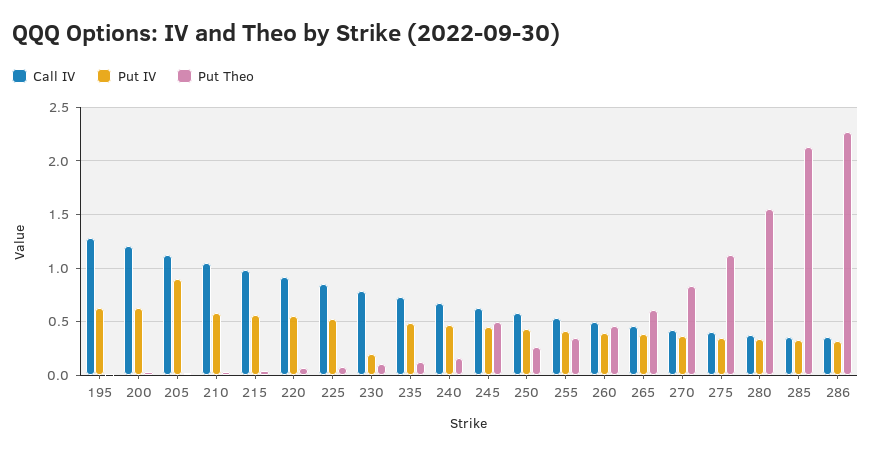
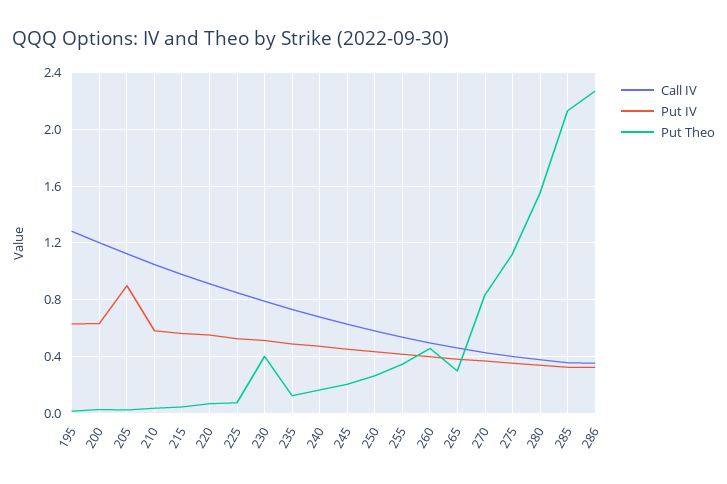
  {
    "Call IV": {
      "195": 1.3,
      "200": 1.2,
      "205": 1.1,
      "210": 1.05,
      "215": 1,
      "220": 0.9,
      "225": 0.85,
      "230": 0.8,
      "235": 0.75,
      "240": 0.7,
      "245": 0.65,
      "250": 0.6,
      "255": 0.55,
      "260": 0.5,
      "265": 0.45,
      "270": 0.45,
      "275": 0.4,
      "280": 0.4,
      "285": 0.35,
      "286": 0.35
    },
    "Put IV": {
      "195": 0.65,
      "200": 0.65,
      "205": 0.9,
      "210": 0.6,
      "215": 0.55,
      "220": 0.55,
      "225": 0.55,
-     "230": 0.2,
+     "230": 0.5,
      "235": 0.5,
      "240": 0.45,
      "245": 0.45,
      "250": 0.45,
      "255": 0.4,
      "260": 0.4,
      "265": 0.4,
      "270": 0.35,
      "275": 0.35,
      "280": 0.35,
      "285": 0.35,
      "286": 0.3
    },
    "Put Theo": {
      "195": 0,
      "200": 0.05,
      "205": 0,
      "210": 0.05,
      "215": 0.05,
      "220": 0.05,
      "225": 0.1,
-     "230": 0.1,
+     "230": 0.4,
      "235": 0.1,
      "240": 0.15,
-     "245": 0.5,
+     "245": 0.2,
      "250": 0.25,
      "255": 0.35,
      "260": 0.45,
-     "265": 0.6,
+     "265": 0.3,
      "270": 0.85,
      "275": 1.15,
      "280": 1.55,
      "285": 2.15,
      "286": 2.25
    }
  }

